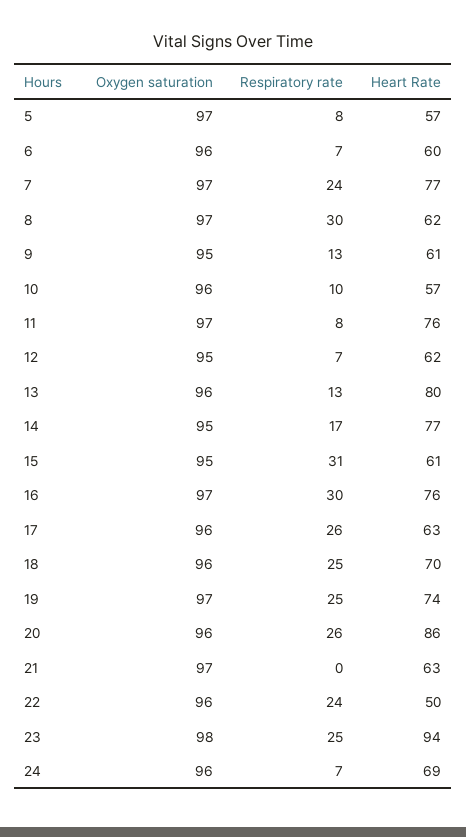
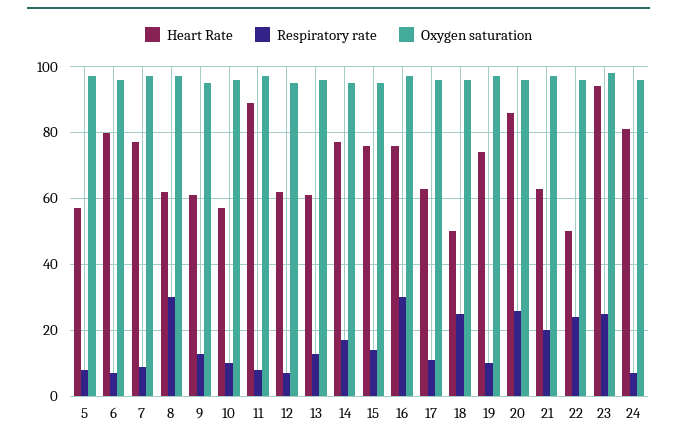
  {
    "Oxygen saturation": {
      "5": 97,
      "6": 96,
      "7": 97,
      "8": 97,
      "9": 95,
      "10": 96,
      "11": 97,
      "12": 95,
      "13": 96,
      "14": 95,
      "15": 95,
      "16": 97,
      "17": 96,
      "18": 96,
      "19": 97,
      "20": 96,
      "21": 97,
      "22": 96,
      "23": 98,
      "24": 96
    },
    "Respiratory rate": {
      "5": 8,
      "6": 7,
-     "7": 24,
+     "7": 10,
      "8": 30,
      "9": 13,
      "10": 10,
      "11": 8,
      "12": 7,
      "13": 13,
      "14": 17,
-     "15": 31,
+     "15": 15,
      "16": 30,
-     "17": 26,
+     "17": 10,
      "18": 25,
-     "19": 25,
+     "19": 10,
      "20": 26,
-     "21": 0,
+     "21": 20,
      "22": 24,
      "23": 25,
      "24": 7
    },
    "Heart Rate": {
      "5": 57,
-     "6": 60,
+     "6": 80,
      "7": 77,
      "8": 62,
      "9": 61,
      "10": 57,
-     "11": 76,
+     "11": 90,
      "12": 62,
-     "13": 80,
+     "13": 60,
      "14": 77,
-     "15": 61,
+     "15": 75,
      "16": 76,
      "17": 63,
-     "18": 70,
+     "18": 50,
      "19": 74,
      "20": 86,
      "21": 63,
      "22": 50,
      "23": 94,
-     "24": 69
+     "24": 80
    }
  }

